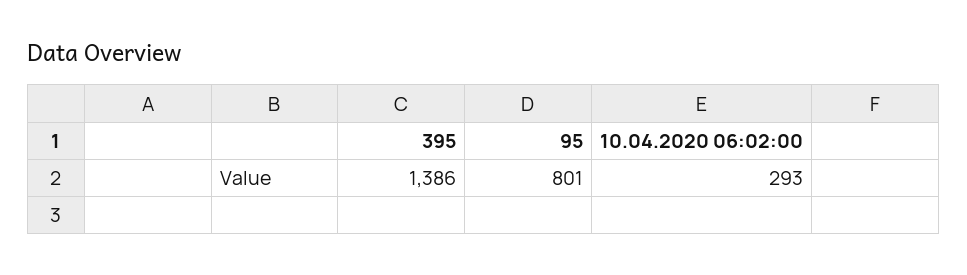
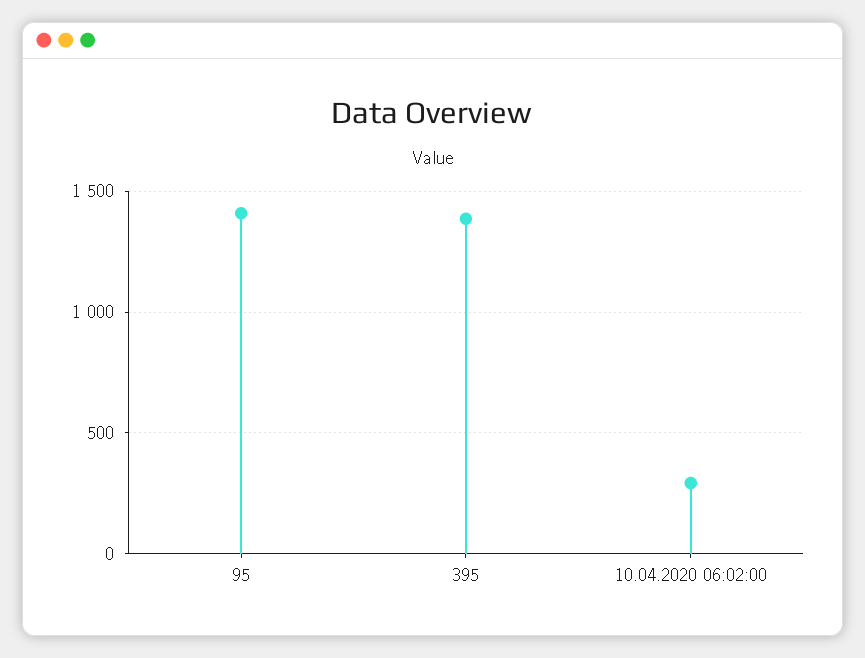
  {
    "395": 1386,
-   "95": 801,
+   "95": 1400,
    "10.04.2020 06:02:00": 293
  }

